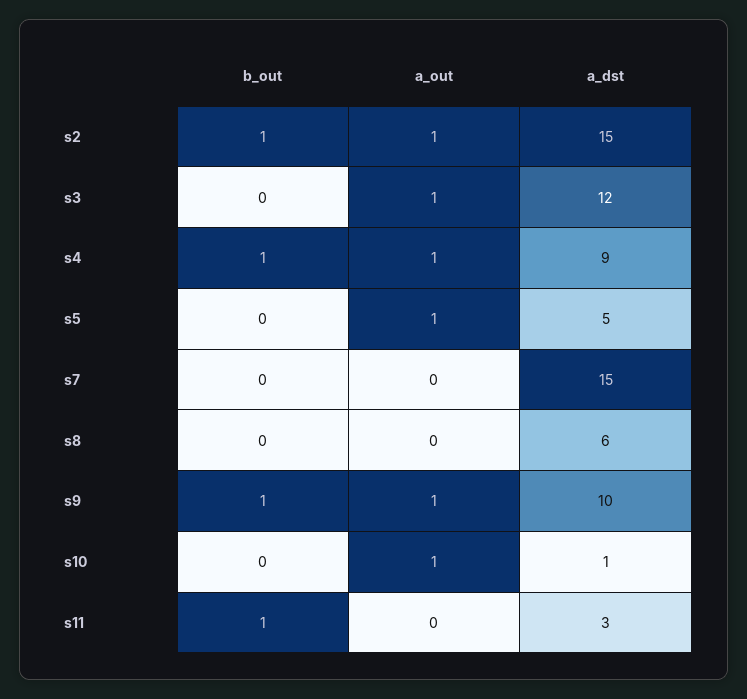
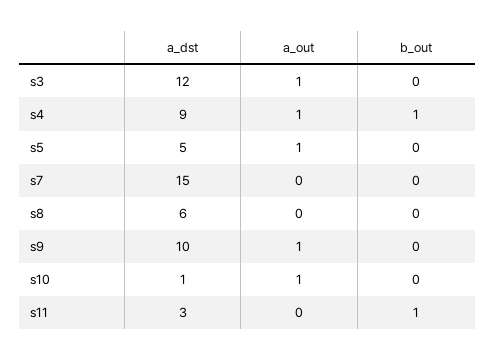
  {
    "b_out": {
-     "s2": 1,
      "s3": 0,
      "s4": 1,
      "s5": 0,
      "s7": 0,
      "s8": 0,
-     "s9": 1,
+     "s9": 0,
      "s10": 0,
      "s11": 1
    },
    "a_out": {
-     "s2": 1,
      "s3": 1,
      "s4": 1,
      "s5": 1,
      "s7": 0,
      "s8": 0,
      "s9": 1,
      "s10": 1,
      "s11": 0
    },
    "a_dst": {
-     "s2": 15,
      "s3": 12,
      "s4": 9,
      "s5": 5,
      "s7": 15,
      "s8": 6,
      "s9": 10,
      "s10": 1,
      "s11": 3
    }
  }

